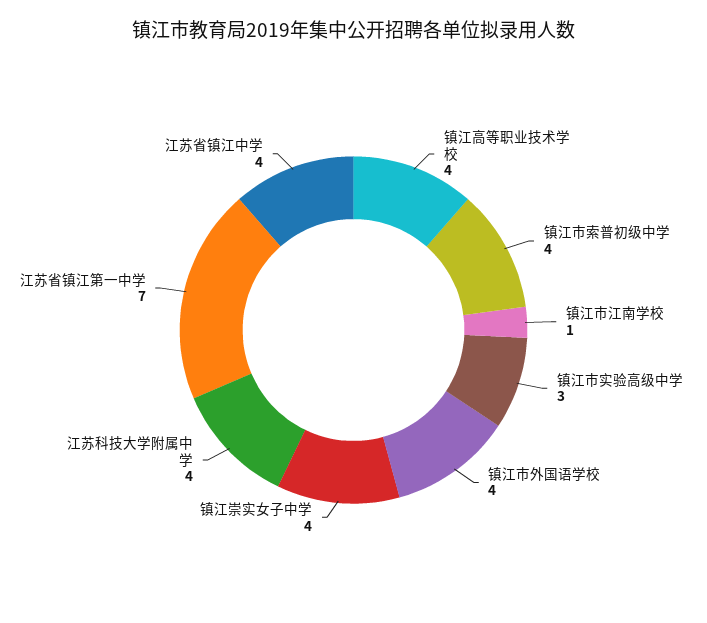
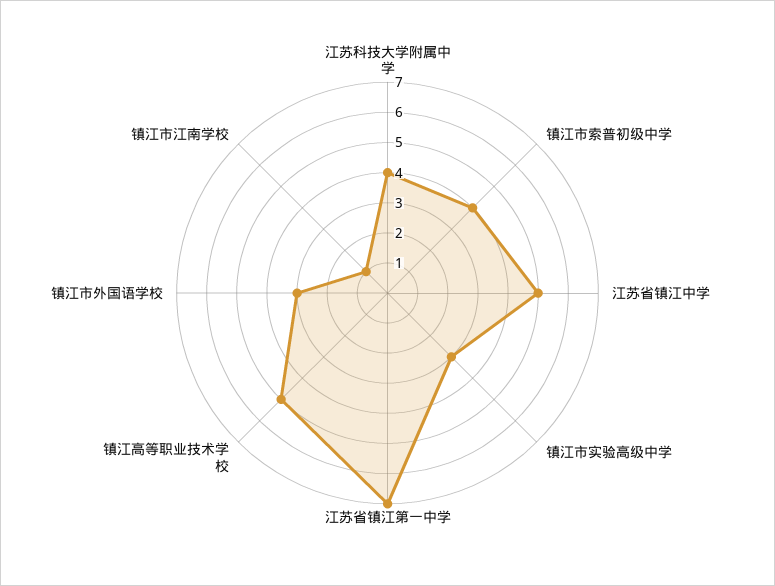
  {
-   "镇江高等职业技术学校": 4,
+   "镇江高等职业技术学校": 5,
    "镇江市索普初级中学": 4,
    "镇江市江南学校": 1,
    "镇江市实验高级中学": 3,
-   "镇江市外国语学校": 4,
+   "镇江市外国语学校": 3,
-   "镇江崇实女子中学": 4,
    "江苏科技大学附属中学": 4,
    "江苏省镇江第一中学": 7,
-   "江苏省镇江中学": 4
+   "江苏省镇江中学": 5
  }

